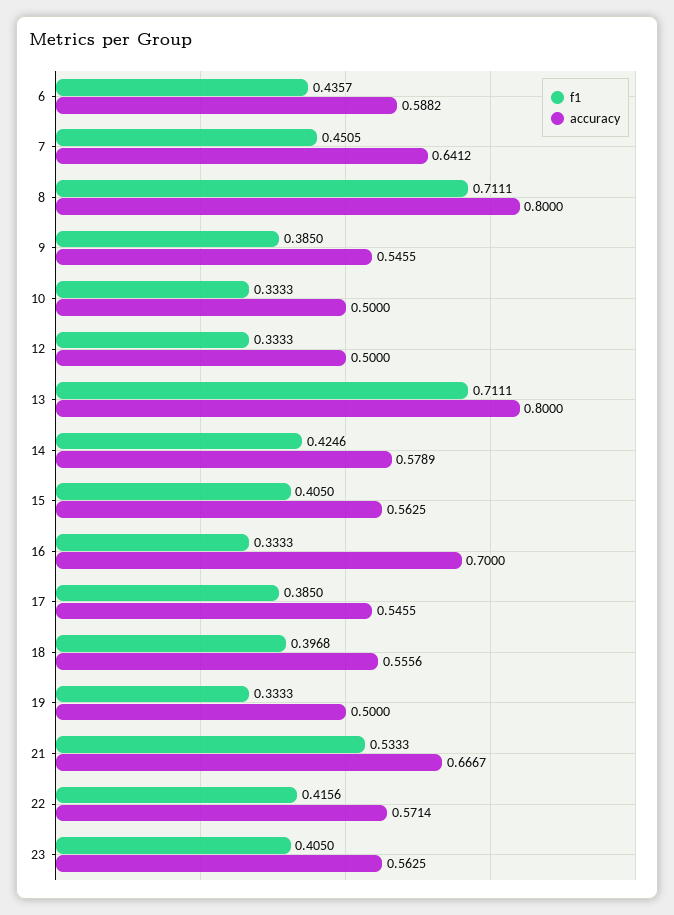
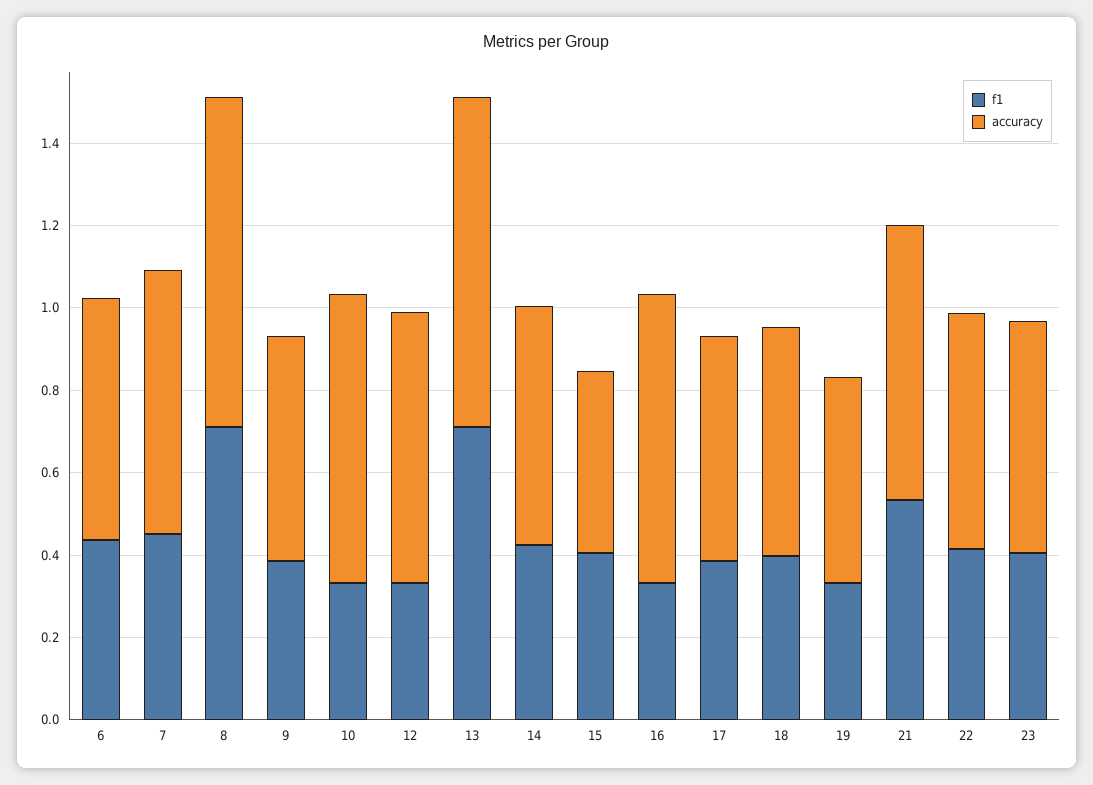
  {
    "f1": {
      "6": 0.4357,
      "7": 0.4505,
      "8": 0.7111,
      "9": 0.385,
      "10": 0.3333,
      "12": 0.3333,
      "13": 0.7111,
      "14": 0.4246,
      "15": 0.405,
      "16": 0.3333,
      "17": 0.385,
      "18": 0.3968,
      "19": 0.3333,
      "21": 0.5333,
      "22": 0.4156,
      "23": 0.405
    },
    "accuracy": {
      "6": 0.5882,
      "7": 0.6412,
      "8": 0.8,
      "9": 0.5455,
-     "10": 0.5,
+     "10": 0.7,
-     "12": 0.5,
+     "12": 0.65,
      "13": 0.8,
      "14": 0.5789,
-     "15": 0.5625,
+     "15": 0.45,
      "16": 0.7,
      "17": 0.5455,
      "18": 0.5556,
      "19": 0.5,
      "21": 0.6667,
      "22": 0.5714,
      "23": 0.5625
    }
  }

